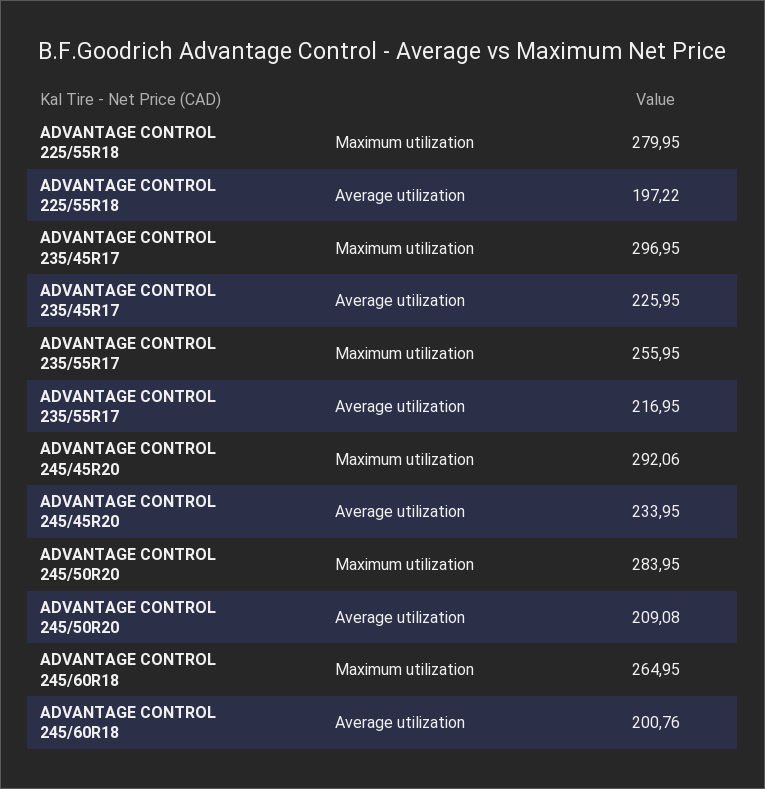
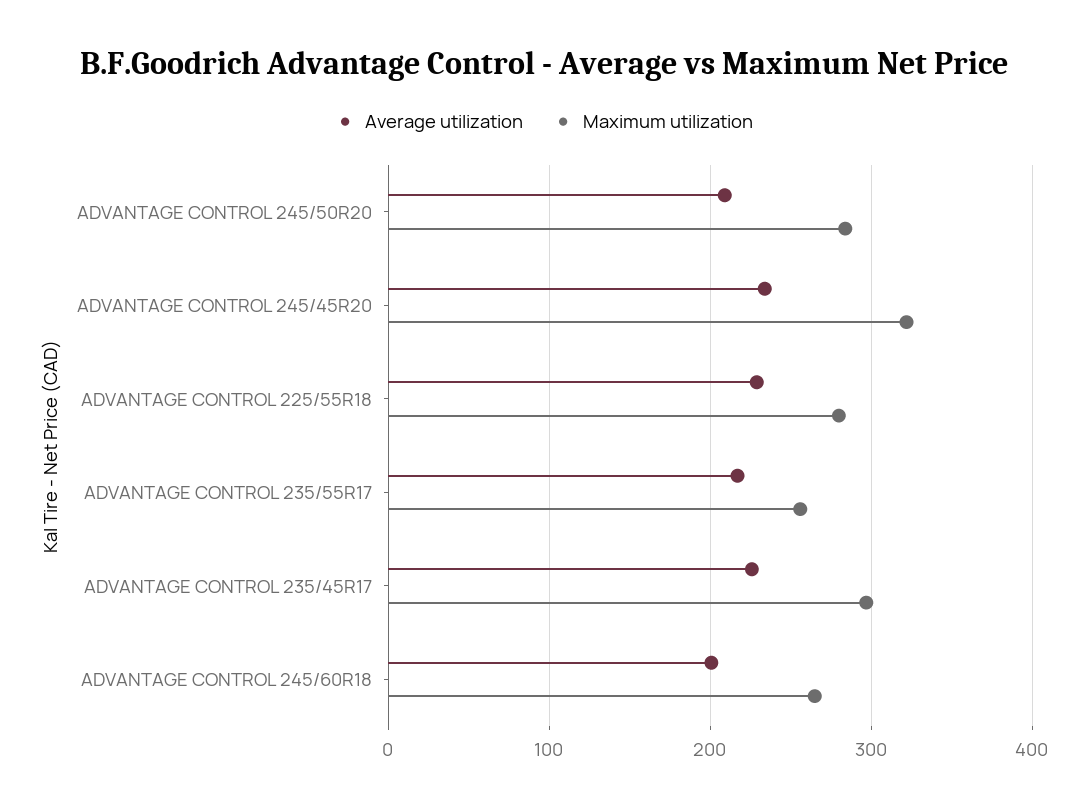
  {
    "Maximum utilization": {
      "ADVANTAGE CONTROL 225/55R18": 279.95,
      "ADVANTAGE CONTROL 235/45R17": 296.95,
      "ADVANTAGE CONTROL 235/55R17": 255.95,
-     "ADVANTAGE CONTROL 245/45R20": 292.06,
+     "ADVANTAGE CONTROL 245/45R20": 320,
      "ADVANTAGE CONTROL 245/50R20": 283.95,
      "ADVANTAGE CONTROL 245/60R18": 264.95
    },
    "Average utilization": {
-     "ADVANTAGE CONTROL 225/55R18": 197.22,
+     "ADVANTAGE CONTROL 225/55R18": 230,
      "ADVANTAGE CONTROL 235/45R17": 225.95,
      "ADVANTAGE CONTROL 235/55R17": 216.95,
      "ADVANTAGE CONTROL 245/45R20": 233.95,
      "ADVANTAGE CONTROL 245/50R20": 209.08,
      "ADVANTAGE CONTROL 245/60R18": 200.76
    }
  }

